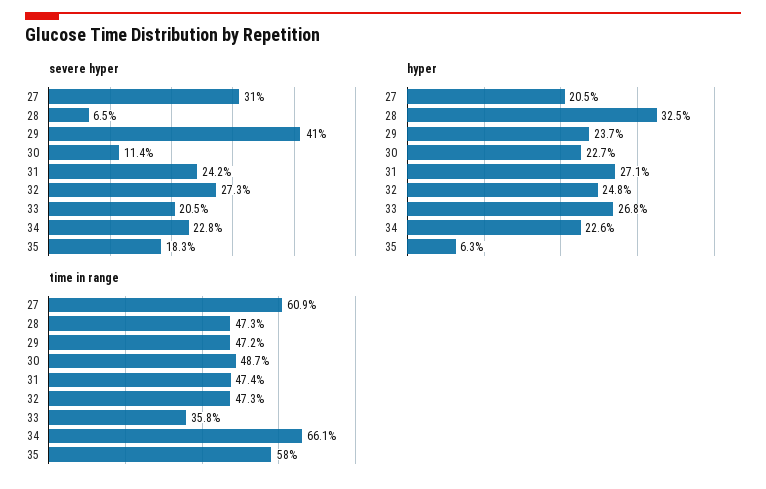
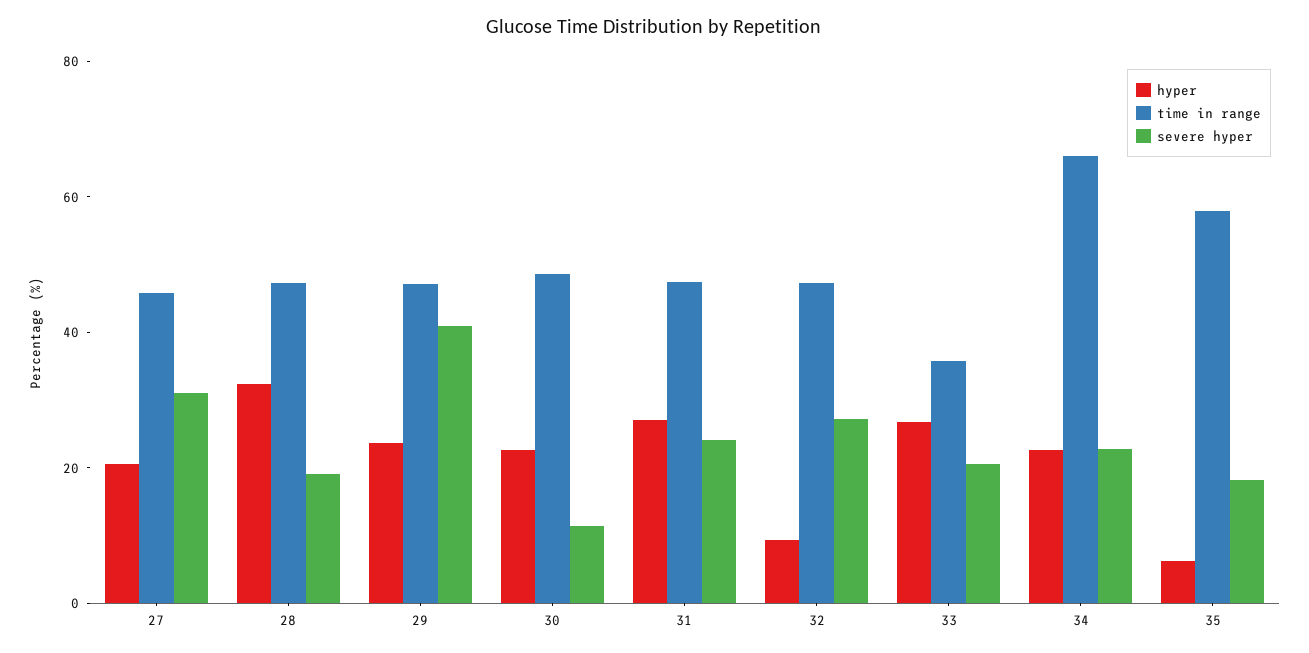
  {
    "severe hyper": {
      "27": 31,
-     "28": 6.5,
+     "28": 20,
      "29": 41,
      "30": 11.4,
      "31": 24.2,
      "32": 27.3,
      "33": 20.5,
      "34": 22.8,
      "35": 18.3
    },
    "hyper": {
      "27": 20.5,
      "28": 32.5,
      "29": 23.7,
      "30": 22.7,
      "31": 27.1,
-     "32": 24.8,
+     "32": 10,
      "33": 26.8,
      "34": 22.6,
      "35": 6.3
    },
    "time in range": {
-     "27": 60.9,
+     "27": 45,
      "28": 47.3,
      "29": 47.2,
      "30": 48.7,
      "31": 47.4,
      "32": 47.3,
      "33": 35.8,
      "34": 66.1,
      "35": 58
    }
  }

